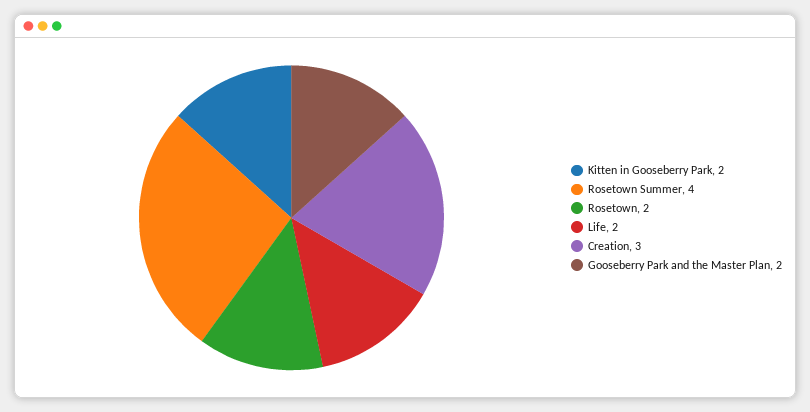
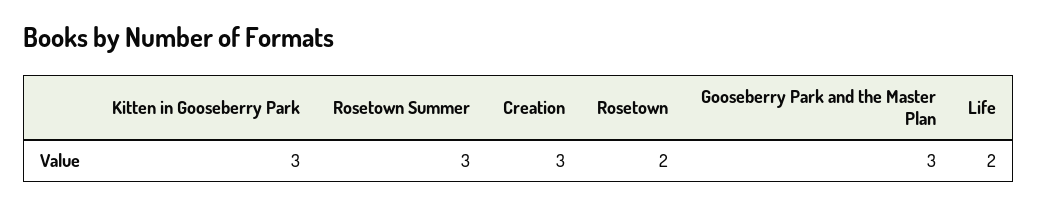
  {
-   "Kitten in Gooseberry Park": 2,
+   "Kitten in Gooseberry Park": 3,
-   "Rosetown Summer": 4,
+   "Rosetown Summer": 3,
    "Rosetown": 2,
    "Life": 2,
    "Creation": 3,
-   "Gooseberry Park and the Master Plan": 2
+   "Gooseberry Park and the Master Plan": 3
  }

